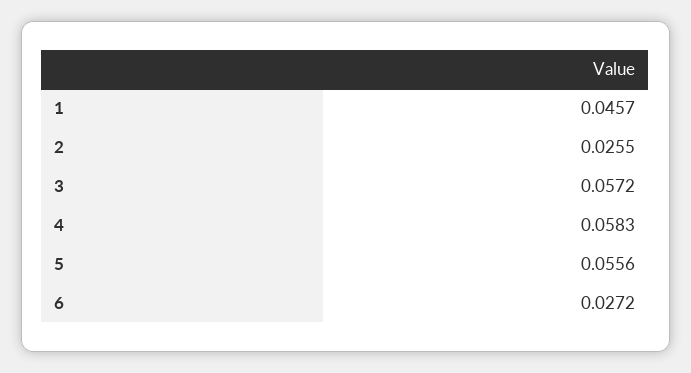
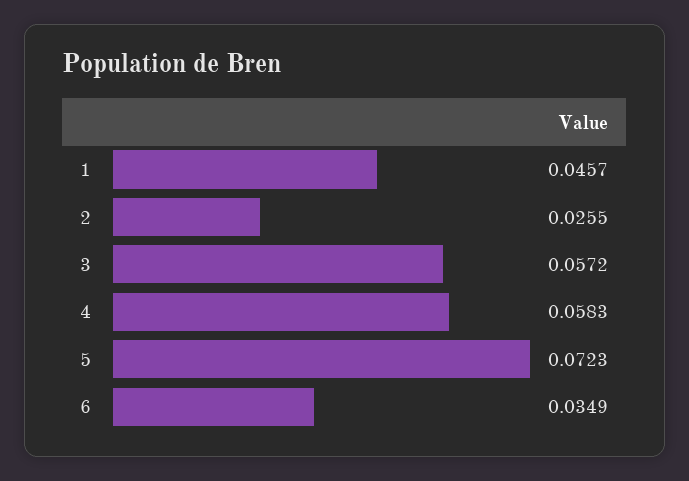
  {
    "1": 0.0457,
    "2": 0.0255,
    "3": 0.0572,
    "4": 0.0583,
-   "5": 0.0556,
+   "5": 0.0723,
-   "6": 0.0272
+   "6": 0.0349
  }

